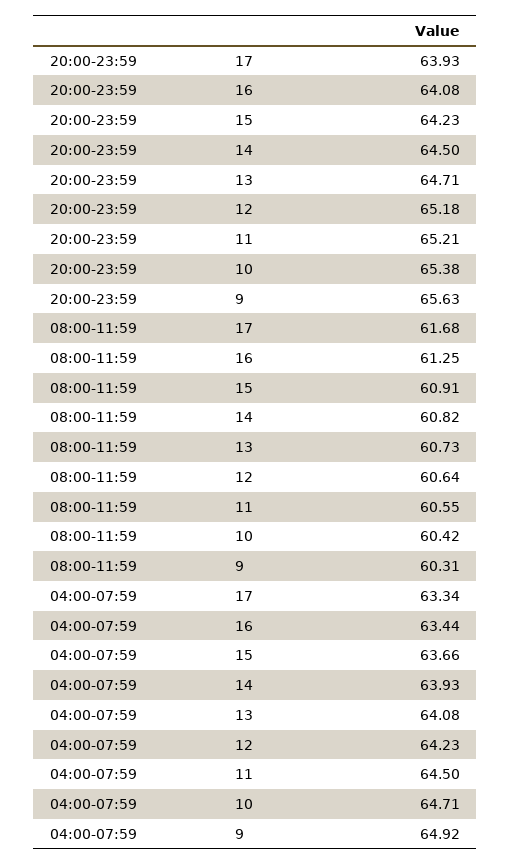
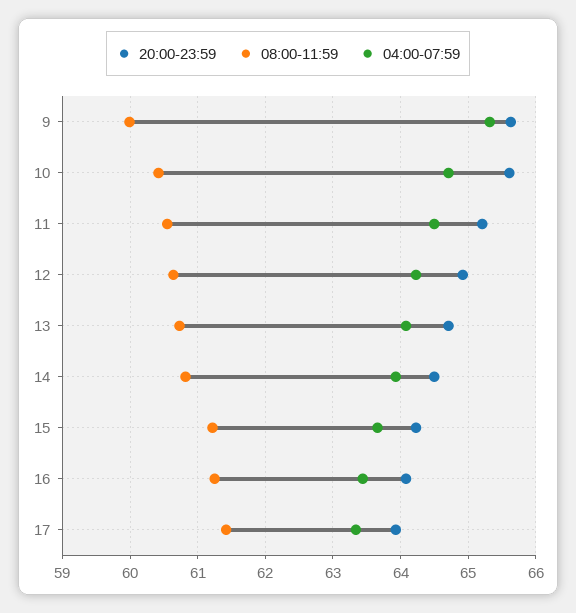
  {
    "20:00-23:59": {
      "17": 63.93,
      "16": 64.08,
      "15": 64.23,
      "14": 64.5,
      "13": 64.71,
-     "12": 65.18,
+     "12": 64.9,
      "11": 65.21,
-     "10": 65.38,
+     "10": 65.6,
      "9": 65.63
    },
    "08:00-11:59": {
-     "17": 61.68,
+     "17": 61.4,
      "16": 61.25,
-     "15": 60.91,
+     "15": 61.2,
      "14": 60.82,
      "13": 60.73,
      "12": 60.64,
      "11": 60.55,
      "10": 60.42,
-     "9": 60.31
+     "9": 60
    },
    "04:00-07:59": {
      "17": 63.34,
      "16": 63.44,
      "15": 63.66,
      "14": 63.93,
      "13": 64.08,
      "12": 64.23,
      "11": 64.5,
      "10": 64.71,
-     "9": 64.92
+     "9": 65.3
    }
  }

